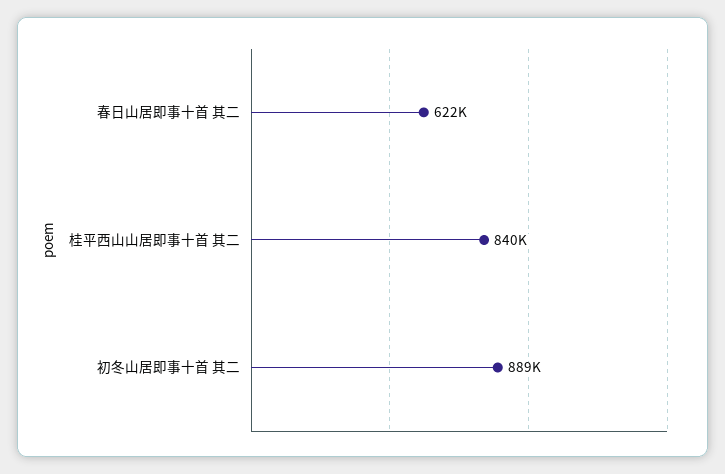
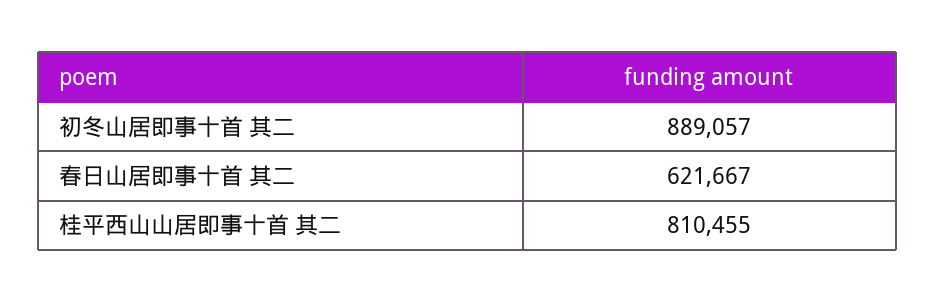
  {
    "春日山居即事十首 其二": 621667,
-   "桂平西山山居即事十首 其二": 840000,
+   "桂平西山山居即事十首 其二": 810455,
    "初冬山居即事十首 其二": 889057
  }

